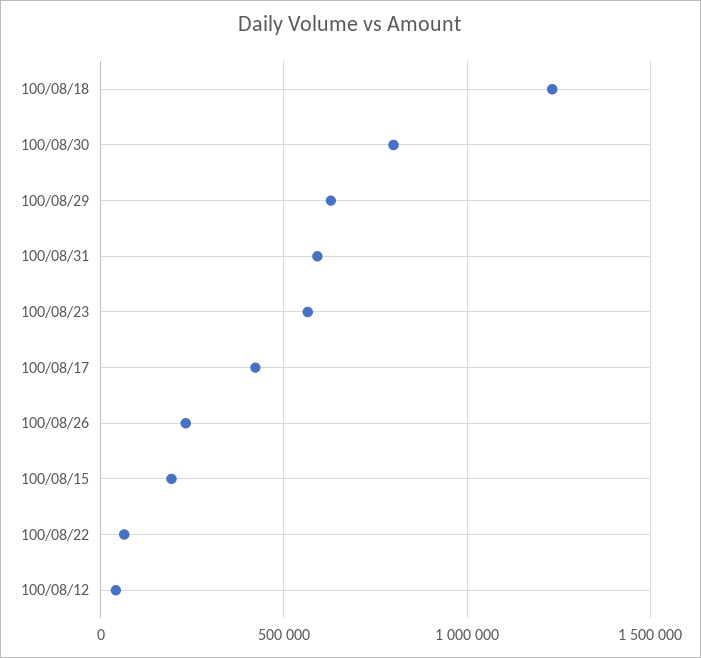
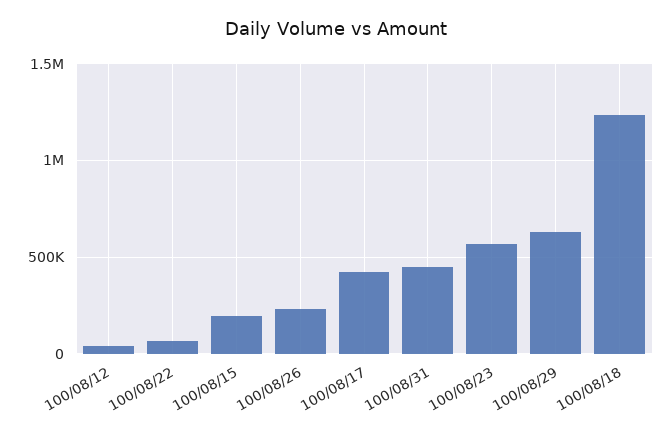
  {
    "100/08/18": 1250000,
-   "100/08/30": 800000,
    "100/08/29": 650000,
-   "100/08/31": 600000,
+   "100/08/31": 450000,
    "100/08/23": 550000,
    "100/08/17": 400000,
    "100/08/26": 250000,
    "100/08/15": 200000,
    "100/08/22": 50000,
    "100/08/12": 50000
  }

